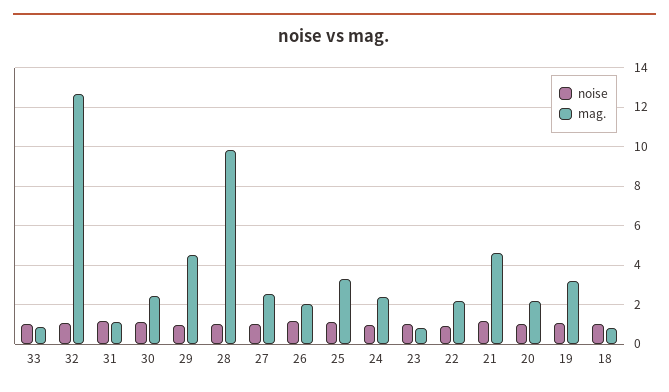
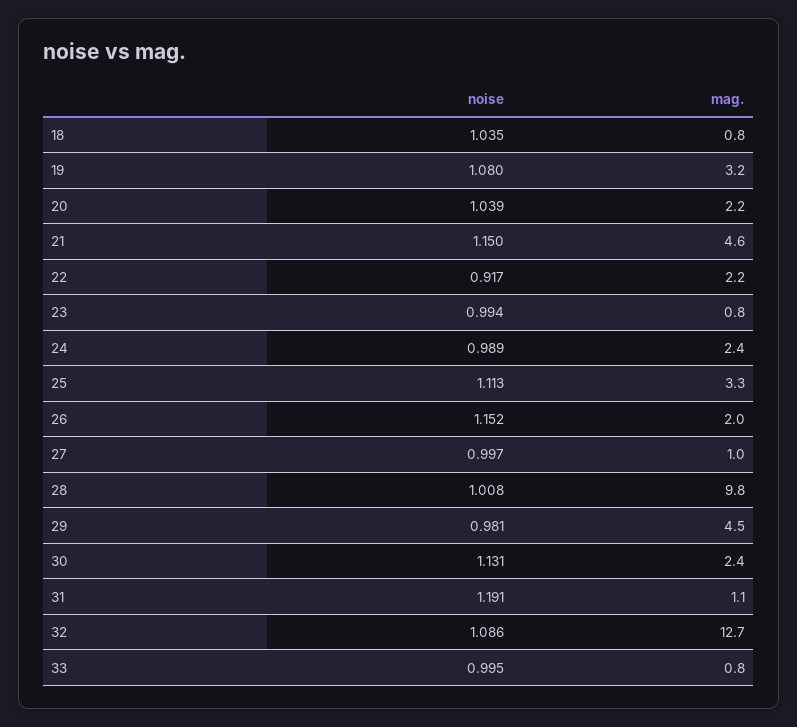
  {
    "noise": {
      "33": 0.995,
      "32": 1.086,
      "31": 1.191,
      "30": 1.131,
      "29": 0.981,
      "28": 1.008,
      "27": 0.997,
      "26": 1.152,
      "25": 1.113,
      "24": 0.989,
      "23": 0.994,
      "22": 0.917,
      "21": 1.15,
      "20": 1.039,
      "19": 1.08,
      "18": 1.035
    },
    "mag.": {
      "33": 0.8,
      "32": 12.7,
      "31": 1.1,
      "30": 2.4,
      "29": 4.5,
      "28": 9.8,
-     "27": 2.5,
+     "27": 1,
      "26": 2,
      "25": 3.3,
      "24": 2.4,
      "23": 0.8,
      "22": 2.2,
      "21": 4.6,
      "20": 2.2,
      "19": 3.2,
      "18": 0.8
    }
  }

